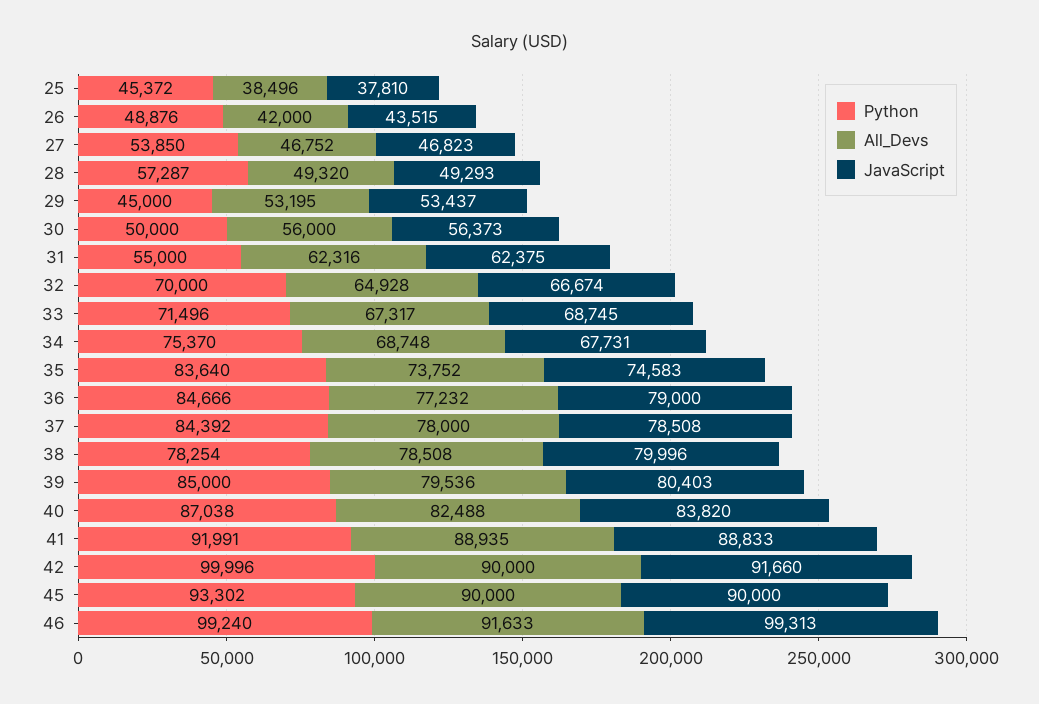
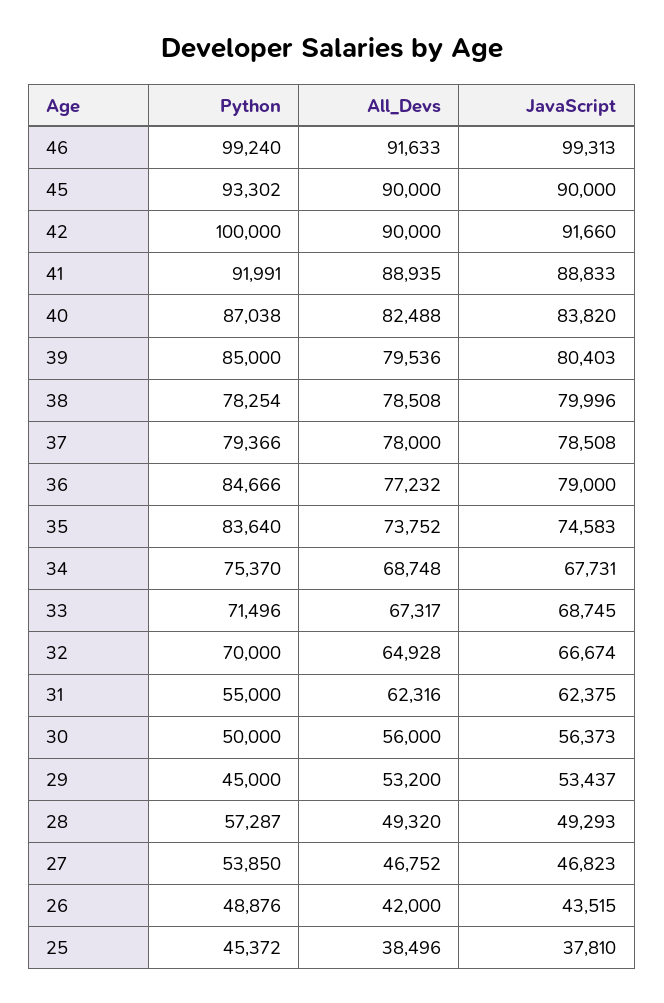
  {
    "Python": {
      "25": 45372,
      "26": 48876,
      "27": 53850,
      "28": 57287,
      "29": 45000,
      "30": 50000,
      "31": 55000,
      "32": 70000,
      "33": 71496,
      "34": 75370,
      "35": 83640,
      "36": 84666,
-     "37": 84392,
+     "37": 79366,
      "38": 78254,
      "39": 85000,
      "40": 87038,
      "41": 91991,
-     "42": 99996,
+     "42": 100000,
      "45": 93302,
      "46": 99240
    },
    "All_Devs": {
      "25": 38496,
      "26": 42000,
      "27": 46752,
      "28": 49320,
-     "29": 53195,
+     "29": 53200,
      "30": 56000,
      "31": 62316,
      "32": 64928,
      "33": 67317,
      "34": 68748,
      "35": 73752,
      "36": 77232,
      "37": 78000,
      "38": 78508,
      "39": 79536,
      "40": 82488,
      "41": 88935,
      "42": 90000,
      "45": 90000,
      "46": 91633
    },
    "JavaScript": {
      "25": 37810,
      "26": 43515,
      "27": 46823,
      "28": 49293,
      "29": 53437,
      "30": 56373,
      "31": 62375,
      "32": 66674,
      "33": 68745,
      "34": 67731,
      "35": 74583,
      "36": 79000,
      "37": 78508,
      "38": 79996,
      "39": 80403,
      "40": 83820,
      "41": 88833,
      "42": 91660,
      "45": 90000,
      "46": 99313
    }
  }

